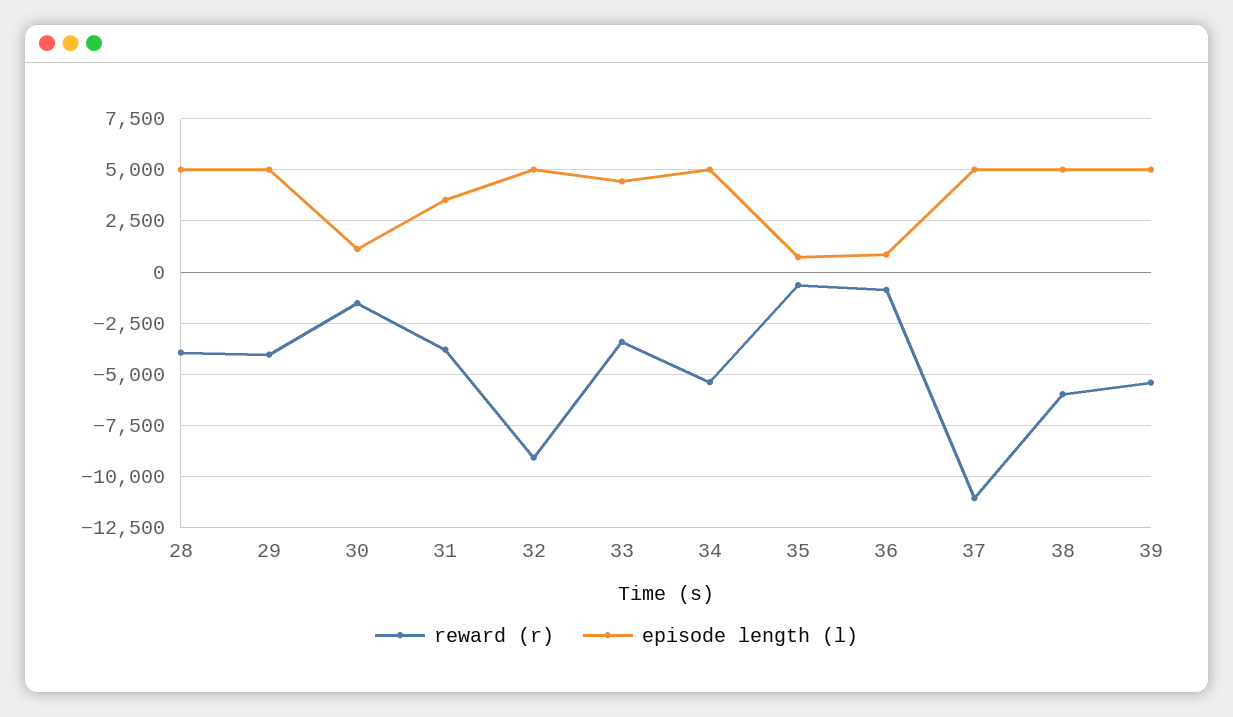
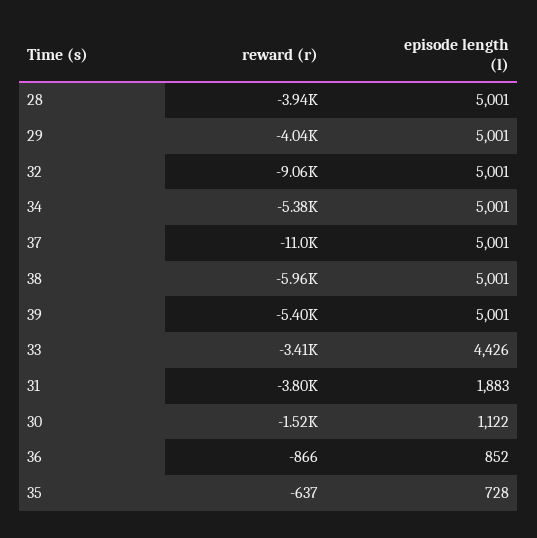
  {
    "reward (r)": {
      "28": -3940,
      "29": -4040,
      "30": -1520,
      "31": -3800,
      "32": -9060,
      "33": -3410,
      "34": -5380,
      "35": -637,
      "36": -866,
      "37": -11000,
      "38": -5960,
      "39": -5400
    },
    "episode length (l)": {
      "28": 5001,
      "29": 5001,
      "30": 1122,
-     "31": 3500,
+     "31": 1883,
      "32": 5001,
      "33": 4426,
      "34": 5001,
      "35": 728,
      "36": 852,
      "37": 5001,
      "38": 5001,
      "39": 5001
    }
  }

